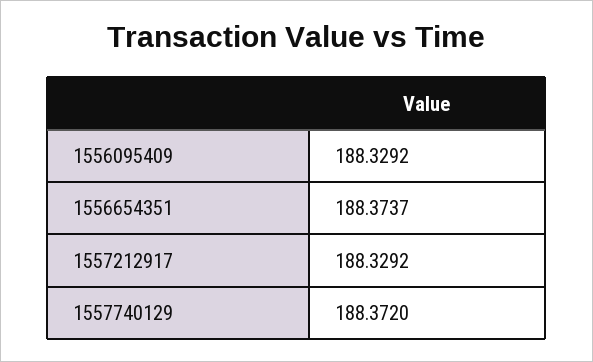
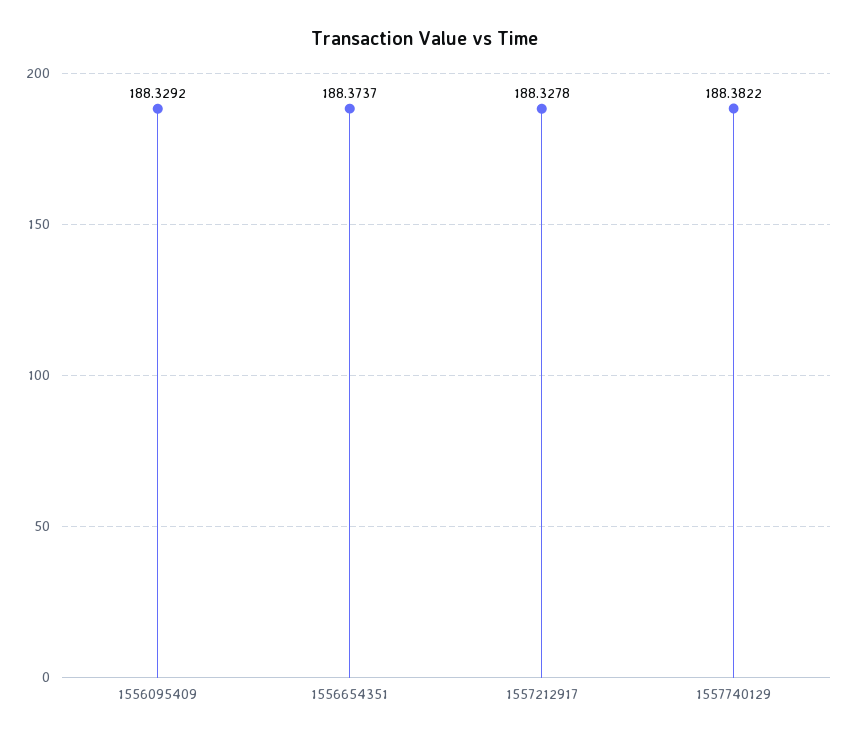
  {
    "1556095409": 188.3292,
    "1556654351": 188.3737,
-   "1557212917": 188.3292,
+   "1557212917": 188.3278,
-   "1557740129": 188.372
+   "1557740129": 188.3822
  }

